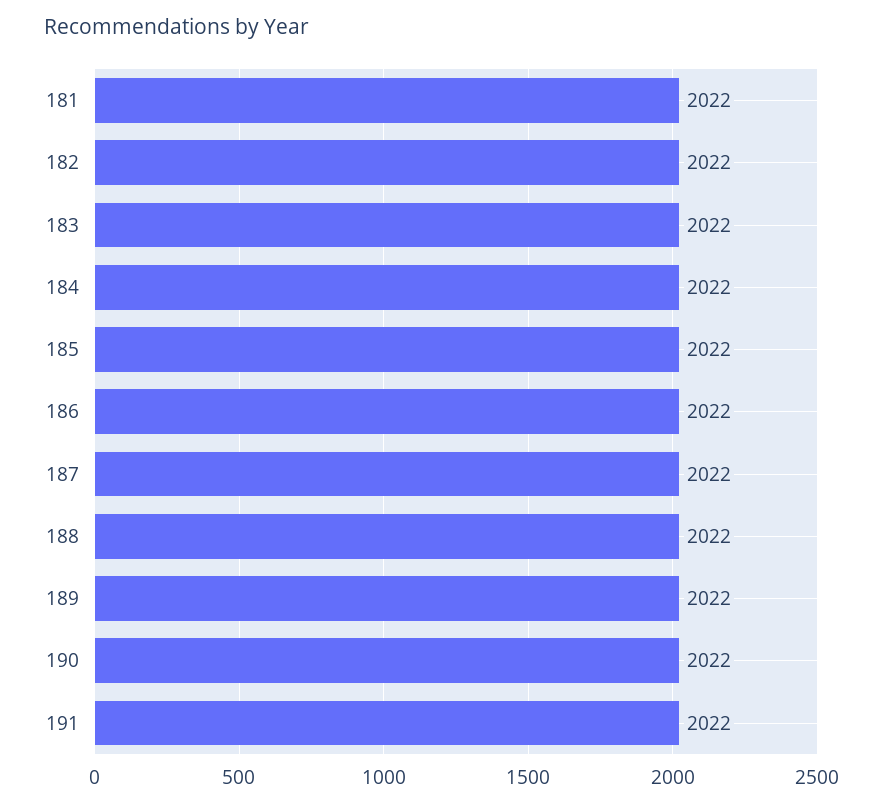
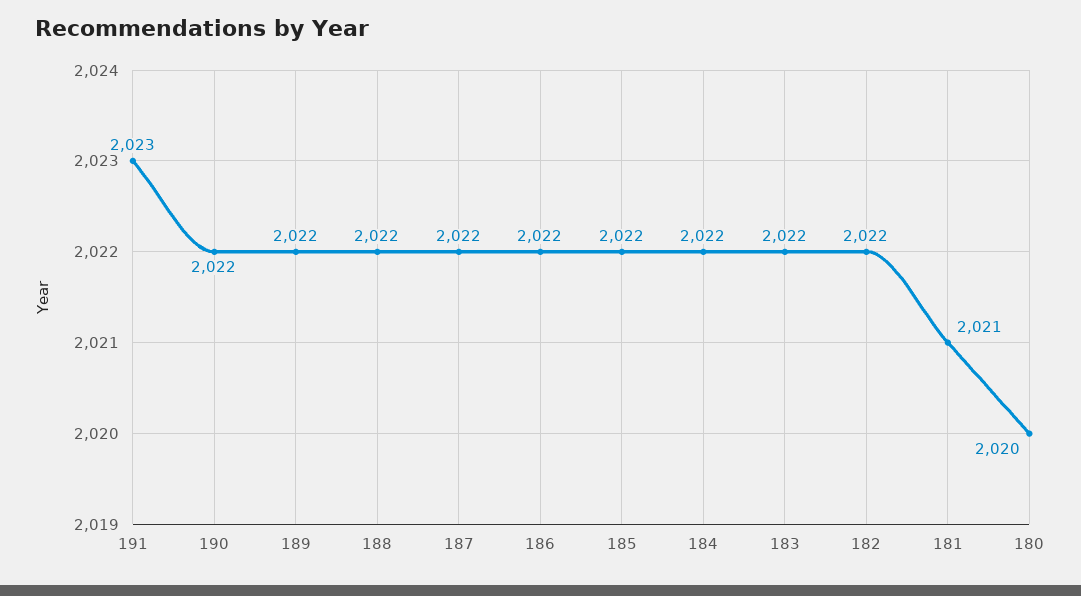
  {
-   "181": 2022,
+   "181": 2021,
    "182": 2022,
    "183": 2022,
    "184": 2022,
    "185": 2022,
    "186": 2022,
    "187": 2022,
    "188": 2022,
    "189": 2022,
    "190": 2022,
-   "191": 2022
+   "191": 2023,
+   "180": 2020
  }

